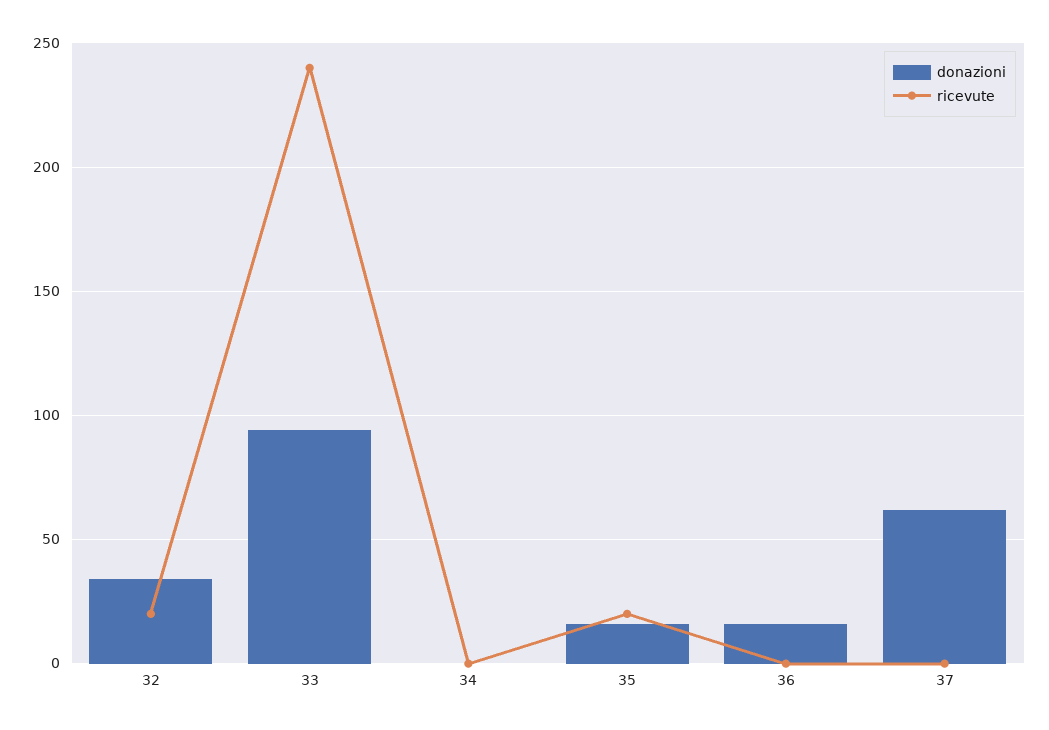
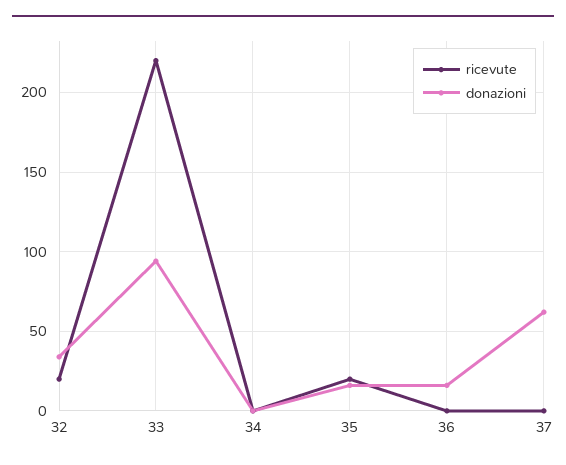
  {
    "donazioni": {
      "32": 35,
      "33": 95,
      "34": 0,
      "35": 15,
      "36": 15,
      "37": 60
    },
    "ricevute": {
      "32": 20,
-     "33": 240,
+     "33": 220,
      "34": 0,
      "35": 20,
      "36": 0,
      "37": 0
    }
  }

